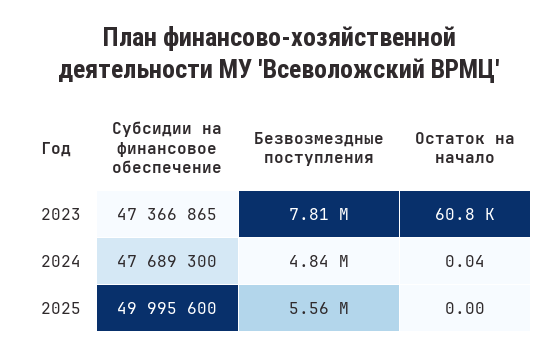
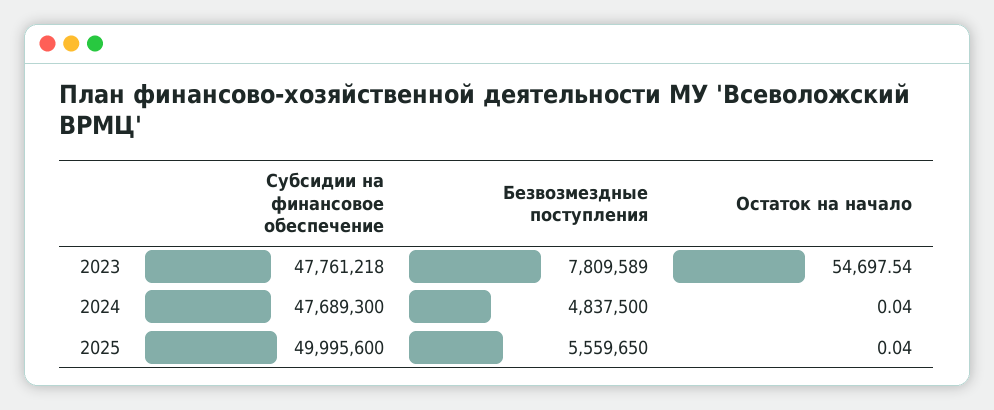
  {
    "Субсидии на финансовое обеспечение": {
-     "2023": 47366865,
+     "2023": 47761218,
      "2024": 47689300,
      "2025": 49995600
    },
    "Безвозмездные поступления": {
      "2023": 7809589,
      "2024": 4837500,
      "2025": 5559650
    },
    "Остаток на начало": {
-     "2023": 60800,
+     "2023": 54697.54,
      "2024": 0.04,
-     "2025": 0
+     "2025": 0.04
    }
  }

